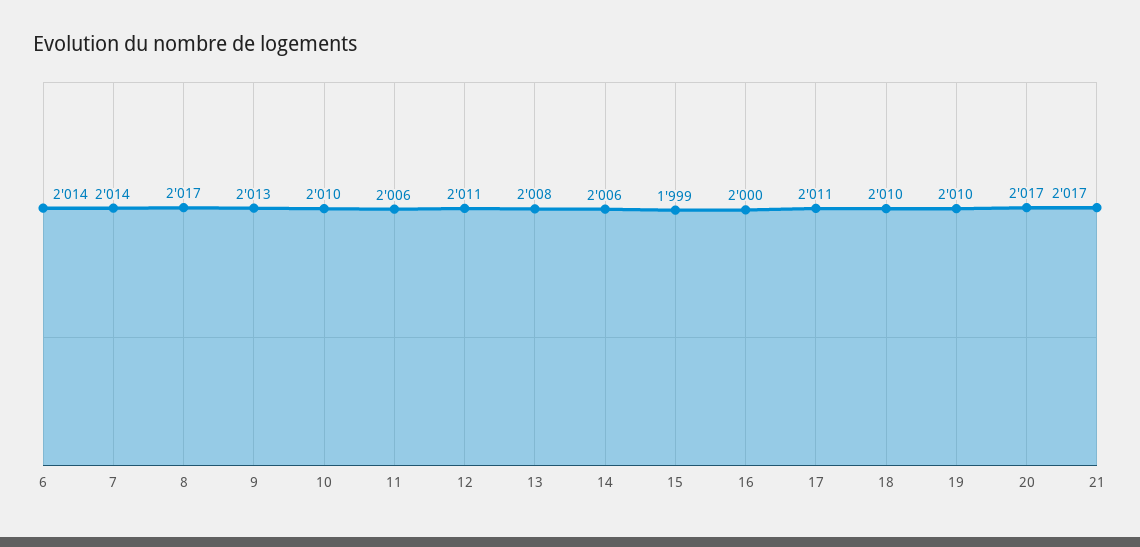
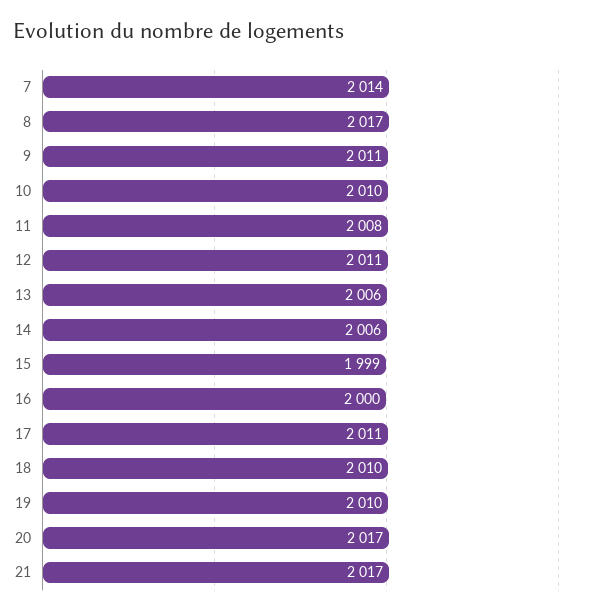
  {
-   "6": 2014,
    "7": 2014,
    "8": 2017,
-   "9": 2013,
+   "9": 2011,
    "10": 2010,
-   "11": 2006,
+   "11": 2008,
    "12": 2011,
-   "13": 2008,
+   "13": 2006,
    "14": 2006,
    "15": 1999,
    "16": 2000,
    "17": 2011,
    "18": 2010,
    "19": 2010,
    "20": 2017,
    "21": 2017
  }

